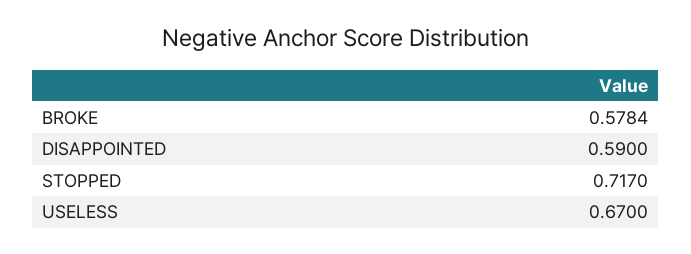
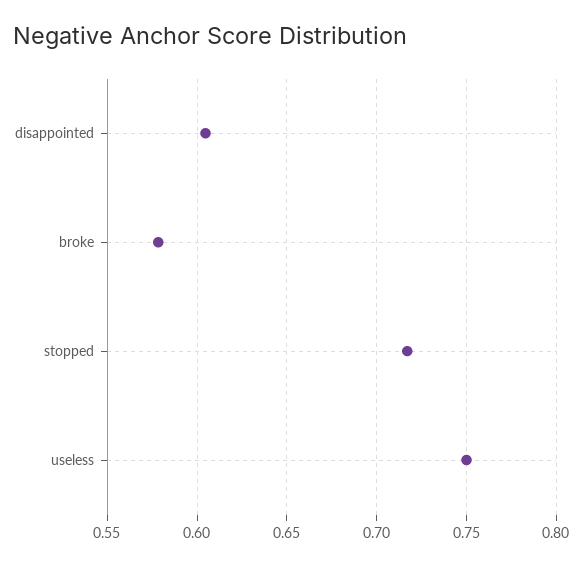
  {
    "BROKE": 0.5784,
-   "DISAPPOINTED": 0.59,
+   "DISAPPOINTED": 0.605,
    "STOPPED": 0.717,
-   "USELESS": 0.67
+   "USELESS": 0.75
  }

